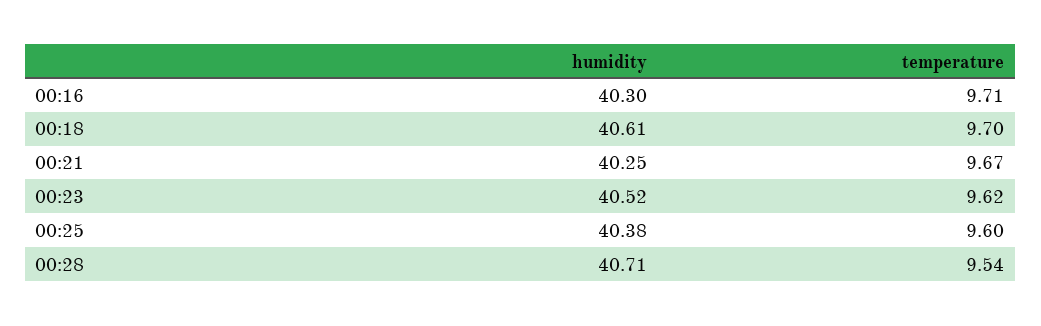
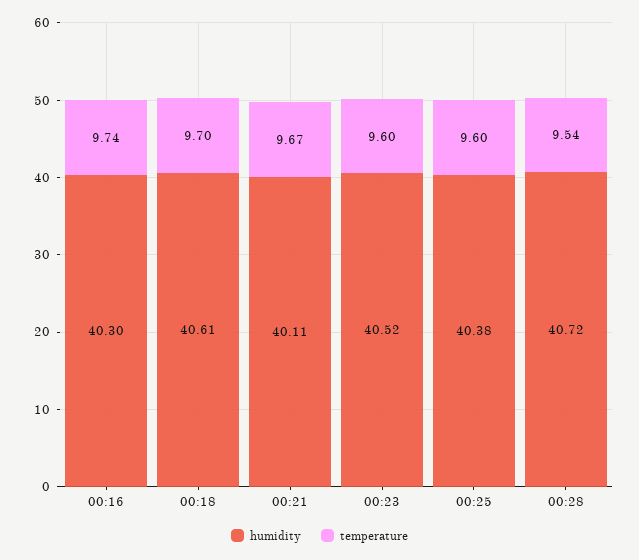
  {
    "humidity": {
      "00:16": 40.3,
      "00:18": 40.61,
-     "00:21": 40.25,
+     "00:21": 40.11,
      "00:23": 40.52,
      "00:25": 40.38,
-     "00:28": 40.71
+     "00:28": 40.72
    },
    "temperature": {
-     "00:16": 9.71,
+     "00:16": 9.74,
      "00:18": 9.7,
      "00:21": 9.67,
-     "00:23": 9.62,
+     "00:23": 9.6,
      "00:25": 9.6,
      "00:28": 9.54
    }
  }

